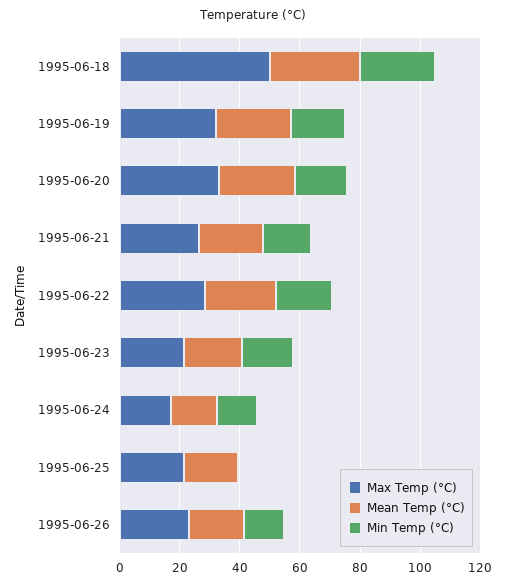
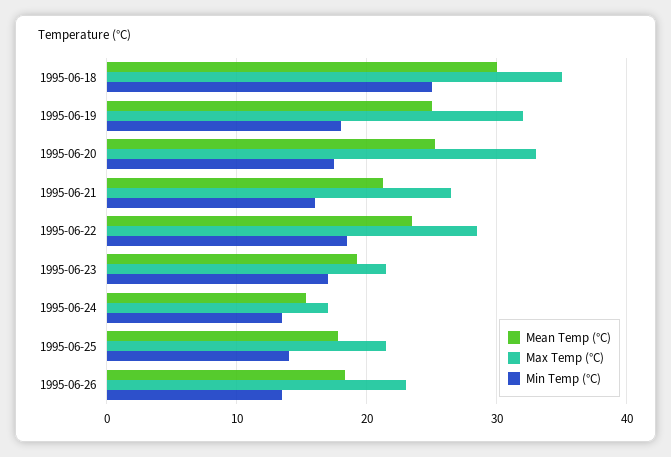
  {
    "Max Temp (°C)": {
-     "1995-06-18": 50,
+     "1995-06-18": 35,
      "1995-06-19": 32,
      "1995-06-20": 33,
      "1995-06-21": 27,
      "1995-06-22": 29,
      "1995-06-23": 22,
      "1995-06-24": 17,
      "1995-06-25": 22,
      "1995-06-26": 23
    },
    "Mean Temp (°C)": {
      "1995-06-18": 30,
      "1995-06-19": 25,
      "1995-06-20": 25,
      "1995-06-21": 21,
      "1995-06-22": 24,
      "1995-06-23": 19,
      "1995-06-24": 15,
      "1995-06-25": 18,
      "1995-06-26": 18
    },
    "Min Temp (°C)": {
      "1995-06-18": 25,
      "1995-06-19": 18,
      "1995-06-20": 18,
      "1995-06-21": 16,
      "1995-06-22": 19,
      "1995-06-23": 17,
      "1995-06-24": 14,
-     "1995-06-25": 0,
+     "1995-06-25": 14,
      "1995-06-26": 14
    }
  }

